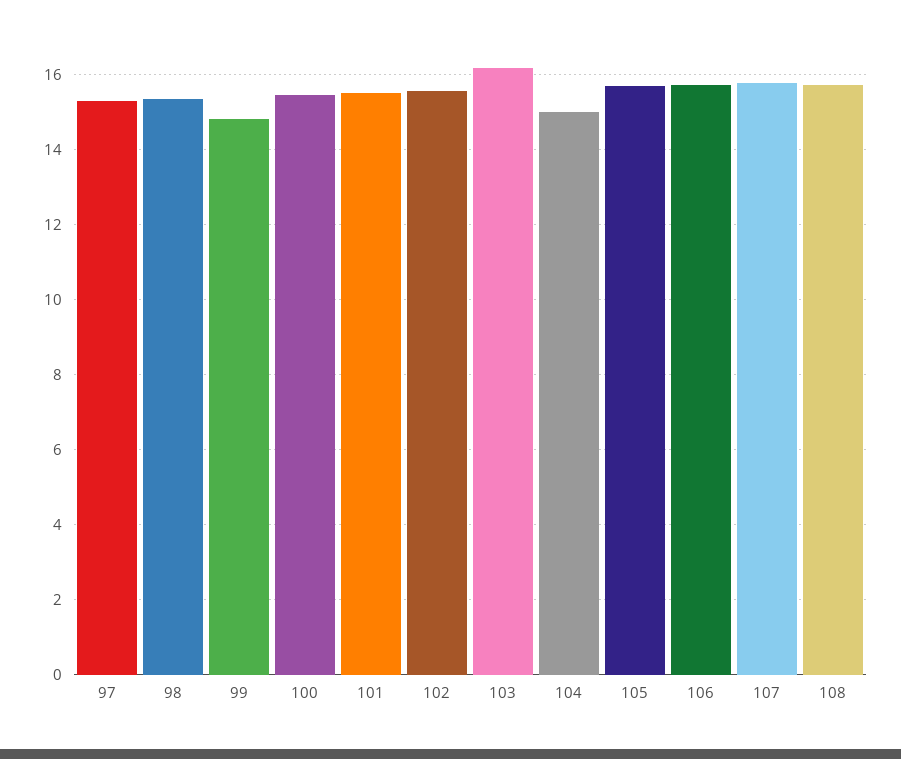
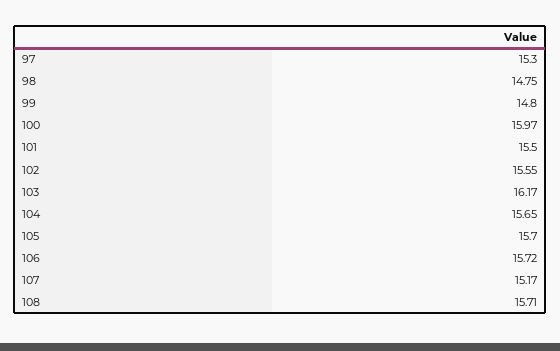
  {
    "97": 15.3,
-   "98": 15.4,
+   "98": 14.75,
    "99": 14.8,
-   "100": 15.4,
+   "100": 15.97,
    "101": 15.5,
    "102": 15.55,
    "103": 16.17,
-   "104": 15,
+   "104": 15.65,
    "105": 15.7,
    "106": 15.72,
-   "107": 15.8,
+   "107": 15.17,
    "108": 15.71
  }

